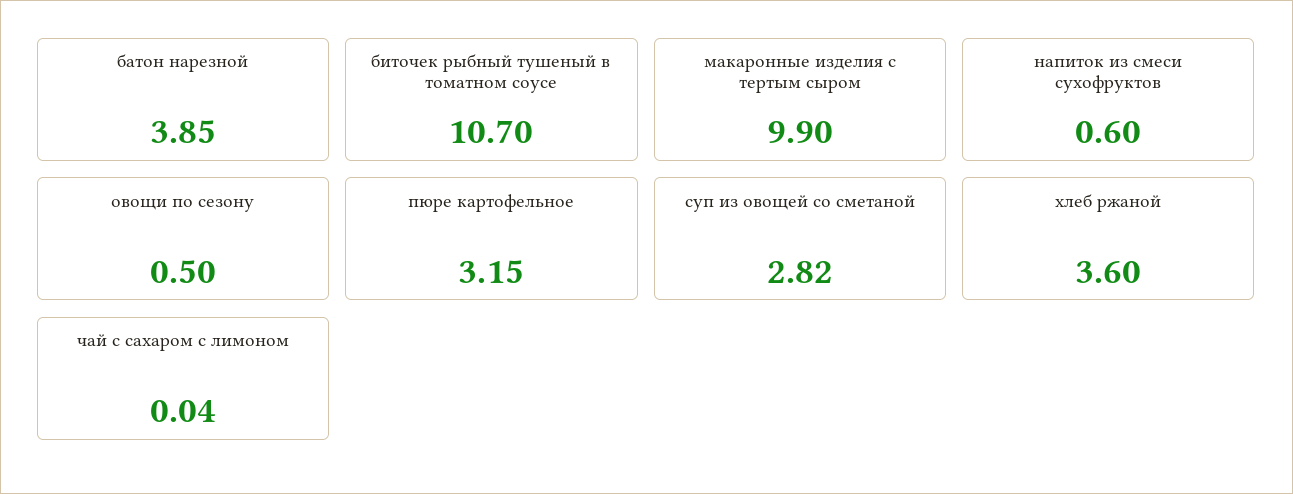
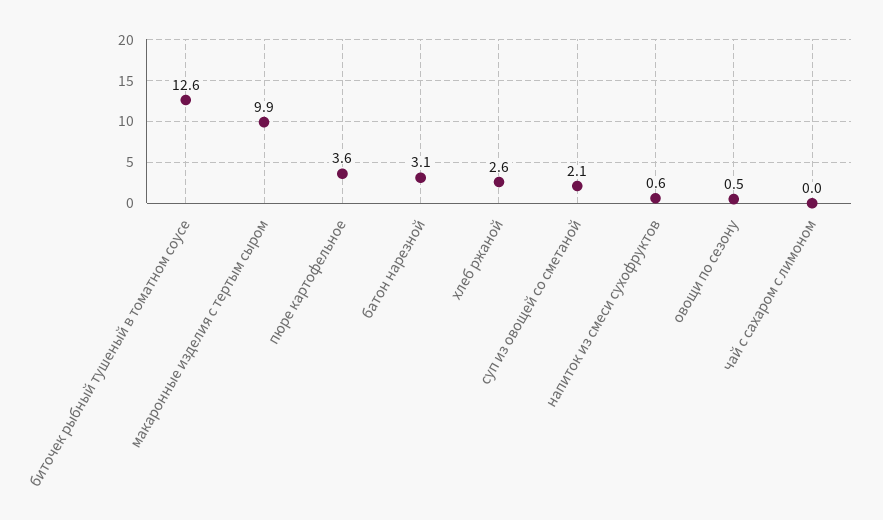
  {
-   "батон нарезной": 3.85,
+   "батон нарезной": 3.1,
-   "биточек рыбный тушеный в томатном соусе": 10.7,
+   "биточек рыбный тушеный в томатном соусе": 12.6,
    "макаронные изделия с тертым сыром": 9.9,
    "напиток из смеси сухофруктов": 0.6,
    "овощи по сезону": 0.5,
-   "пюре картофельное": 3.15,
+   "пюре картофельное": 3.6,
-   "суп из овощей со сметаной": 2.82,
+   "суп из овощей со сметаной": 2.1,
-   "хлеб ржаной": 3.6,
+   "хлеб ржаной": 2.6,
    "чай с сахаром с лимоном": 0.04
  }

